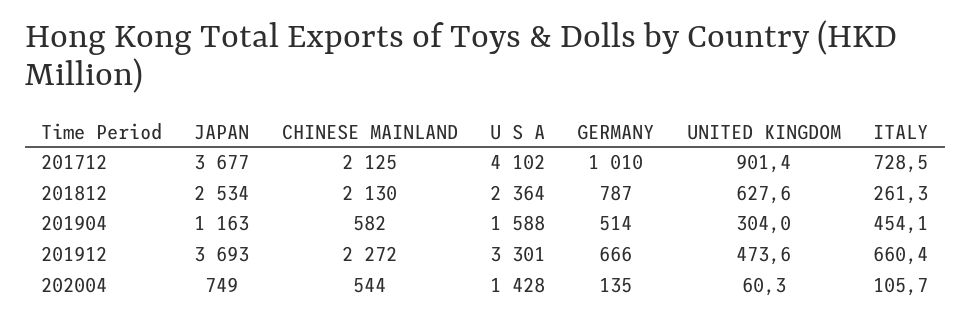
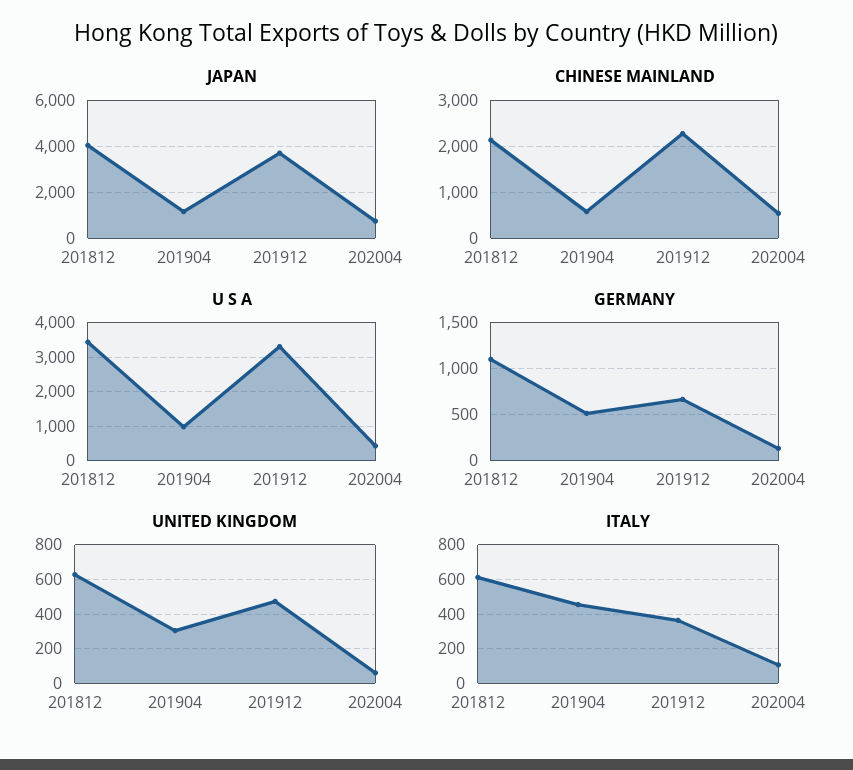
  {
    "JAPAN": {
-     "201712": 3677,
-     "201812": 2534,
+     "201812": 4000,
      "201904": 1163,
      "201912": 3693,
      "202004": 749
    },
    "CHINESE MAINLAND": {
-     "201712": 2125,
      "201812": 2130,
      "201904": 582,
      "201912": 2272,
      "202004": 544
    },
    "U S A": {
-     "201712": 4102,
-     "201812": 2364,
+     "201812": 3400,
-     "201904": 1588,
+     "201904": 1000,
      "201912": 3301,
-     "202004": 1428
+     "202004": 400
    },
    "GERMANY": {
-     "201712": 1010,
-     "201812": 787,
+     "201812": 1100,
      "201904": 514,
      "201912": 666,
      "202004": 135
    },
    "UNITED KINGDOM": {
-     "201712": 901.4,
      "201812": 627.6,
      "201904": 304,
      "201912": 473.6,
      "202004": 60.3
    },
    "ITALY": {
-     "201712": 728.5,
-     "201812": 261.3,
+     "201812": 600,
      "201904": 454.1,
-     "201912": 660.4,
+     "201912": 350,
      "202004": 105.7
    }
  }

